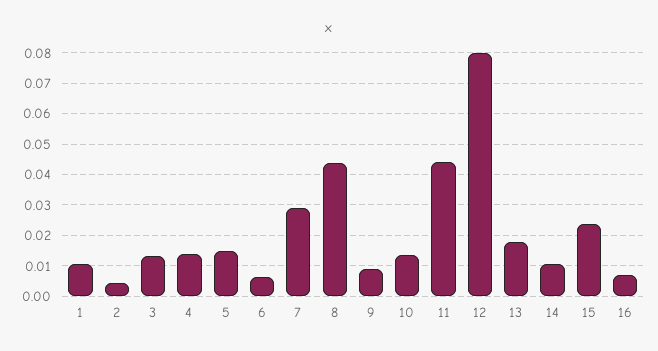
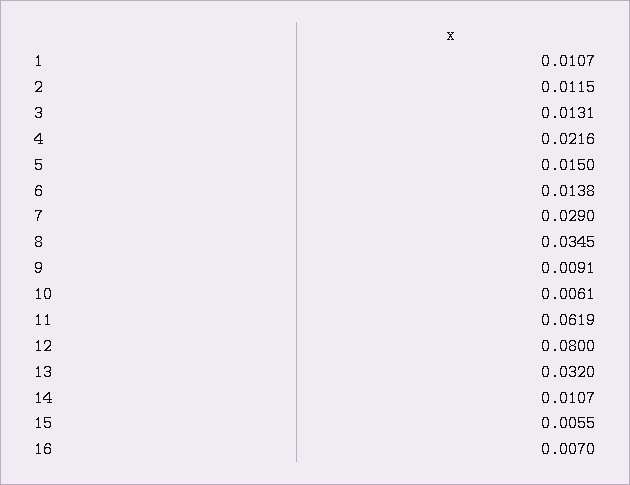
  {
    "1": 0.0107,
-   "2": 0.004,
+   "2": 0.0115,
    "3": 0.0131,
-   "4": 0.014,
+   "4": 0.0216,
    "5": 0.015,
-   "6": 0.006,
+   "6": 0.0138,
    "7": 0.029,
-   "8": 0.044,
+   "8": 0.0345,
    "9": 0.0091,
-   "10": 0.014,
+   "10": 0.0061,
-   "11": 0.044,
+   "11": 0.0619,
    "12": 0.08,
-   "13": 0.018,
+   "13": 0.032,
    "14": 0.0107,
-   "15": 0.024,
+   "15": 0.0055,
    "16": 0.007
  }

